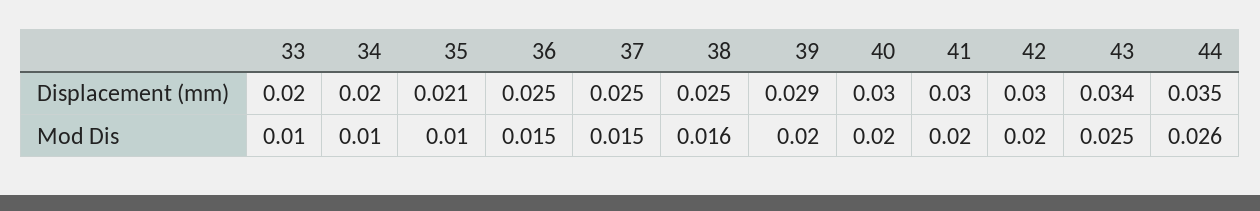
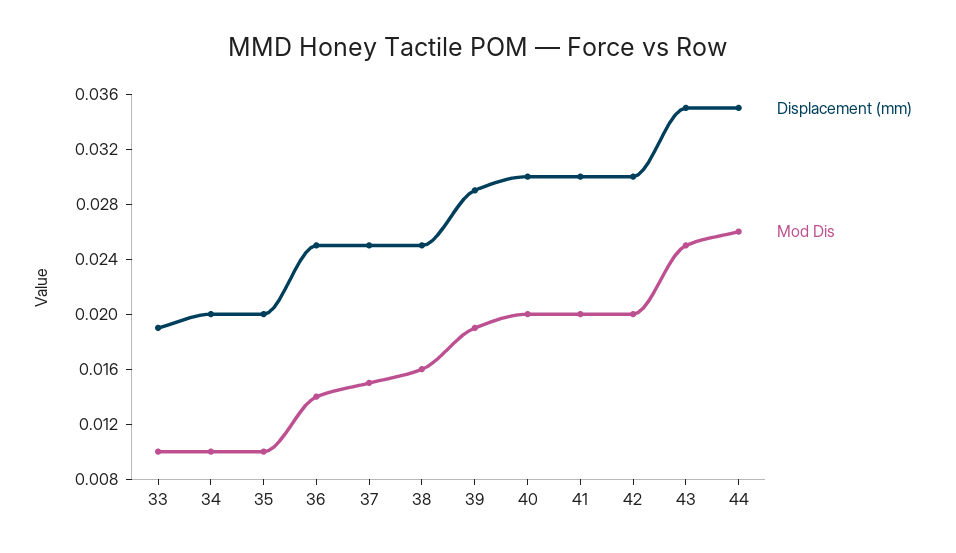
  {
    "Displacement (mm)": {
-     "33": 0.02,
+     "33": 0.019,
      "34": 0.02,
-     "35": 0.021,
+     "35": 0.02,
      "36": 0.025,
      "37": 0.025,
      "38": 0.025,
      "39": 0.029,
      "40": 0.03,
      "41": 0.03,
      "42": 0.03,
-     "43": 0.034,
+     "43": 0.035,
      "44": 0.035
    },
    "Mod Dis": {
      "33": 0.01,
      "34": 0.01,
      "35": 0.01,
-     "36": 0.015,
+     "36": 0.014,
      "37": 0.015,
      "38": 0.016,
-     "39": 0.02,
+     "39": 0.019,
      "40": 0.02,
      "41": 0.02,
      "42": 0.02,
      "43": 0.025,
      "44": 0.026
    }
  }

